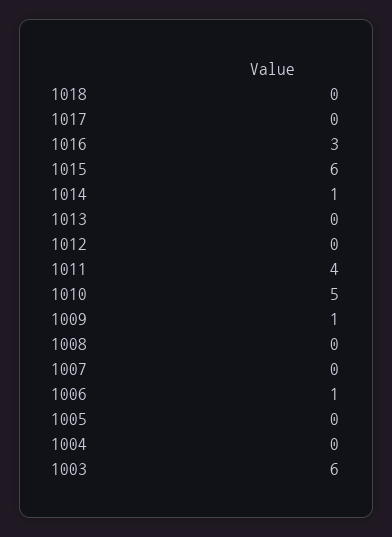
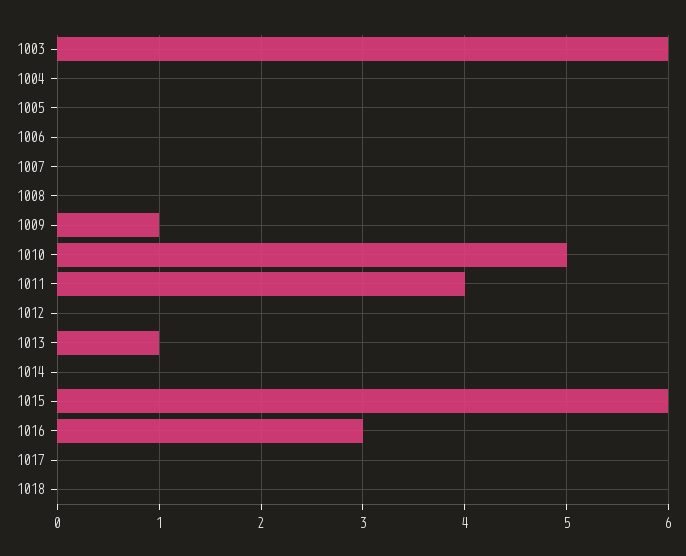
  {
    "1018": 0,
    "1017": 0,
    "1016": 3,
    "1015": 6,
-   "1014": 1,
+   "1014": 0,
-   "1013": 0,
+   "1013": 1,
    "1012": 0,
    "1011": 4,
    "1010": 5,
    "1009": 1,
    "1008": 0,
    "1007": 0,
-   "1006": 1,
+   "1006": 0,
    "1005": 0,
    "1004": 0,
    "1003": 6
  }

